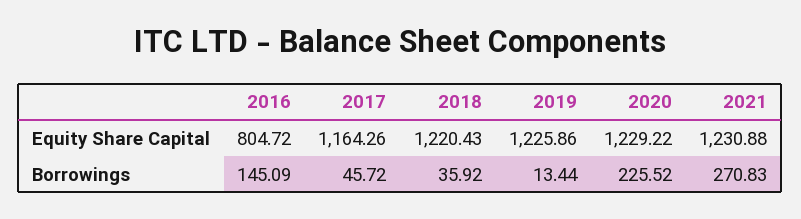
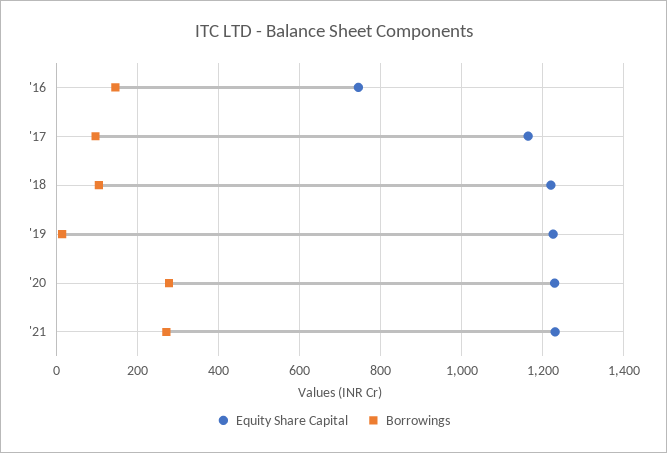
  {
    "Equity Share Capital": {
-     "2016": 804.72,
+     "2016": 740,
      "2017": 1164.26,
      "2018": 1220.43,
      "2019": 1225.86,
      "2020": 1229.22,
      "2021": 1230.88
    },
    "Borrowings": {
      "2016": 145.09,
-     "2017": 45.72,
+     "2017": 100,
-     "2018": 35.92,
+     "2018": 100,
      "2019": 13.44,
-     "2020": 225.52,
+     "2020": 280,
      "2021": 270.83
    }
  }

